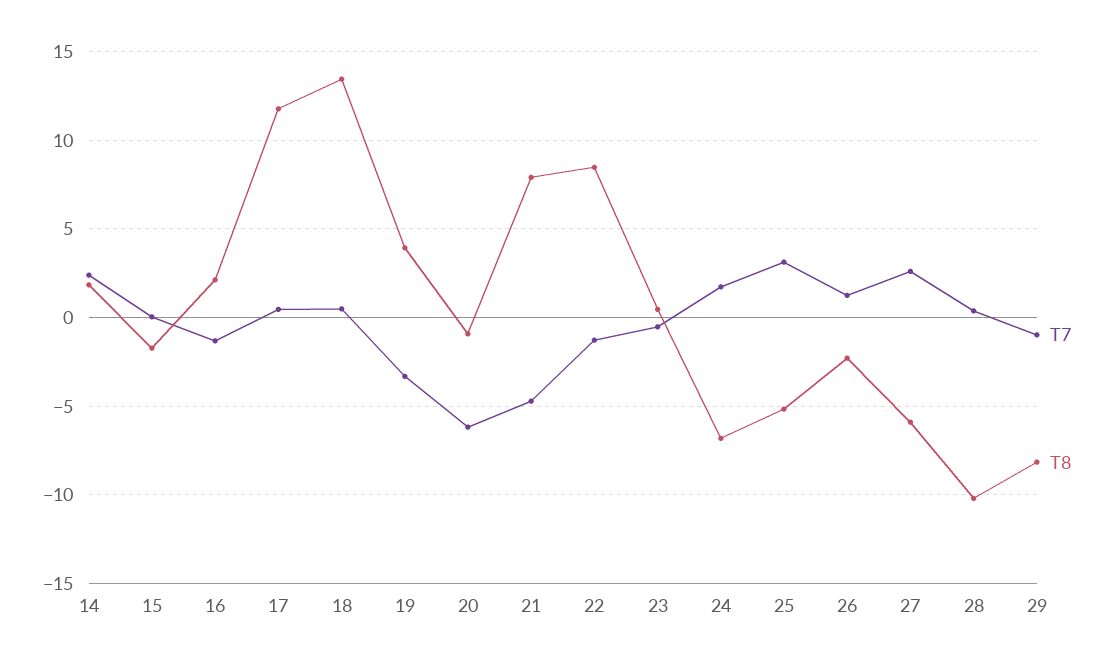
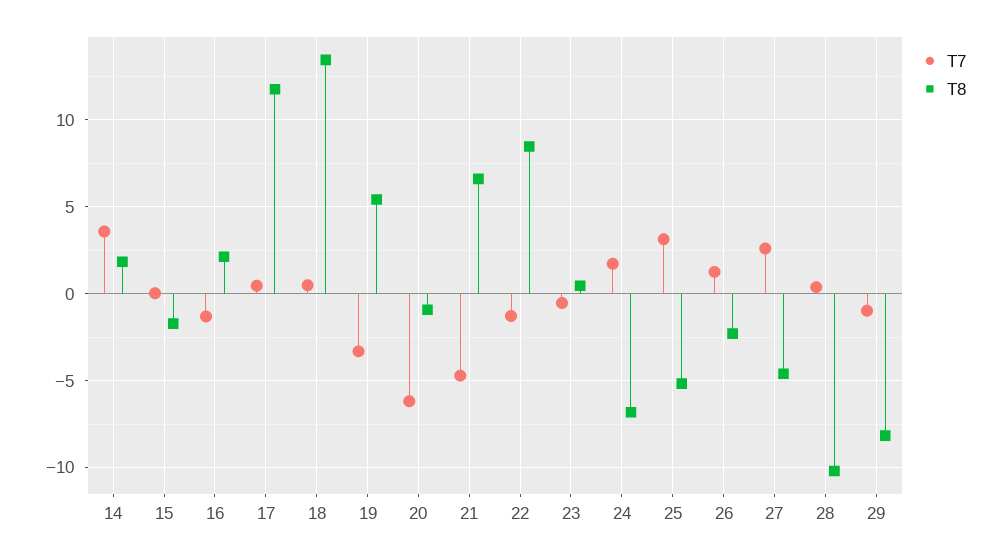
  {
    "T7": {
-     "14": 2.5,
+     "14": 3.5,
      "15": 0,
      "16": -1.5,
      "17": 0.5,
      "18": 0.5,
      "19": -3.5,
      "20": -6,
      "21": -4.5,
      "22": -1.5,
      "23": -0.5,
      "24": 1.5,
      "25": 3,
      "26": 1.5,
      "27": 2.5,
      "28": 0.5,
      "29": -1
    },
    "T8": {
      "14": 2,
      "15": -1.5,
      "16": 2,
      "17": 12,
      "18": 13.5,
-     "19": 4,
+     "19": 5.5,
      "20": -1,
-     "21": 8,
+     "21": 6.5,
      "22": 8.5,
      "23": 0.5,
      "24": -7,
      "25": -5,
      "26": -2.5,
-     "27": -6,
+     "27": -4.5,
      "28": -10,
      "29": -8
    }
  }

